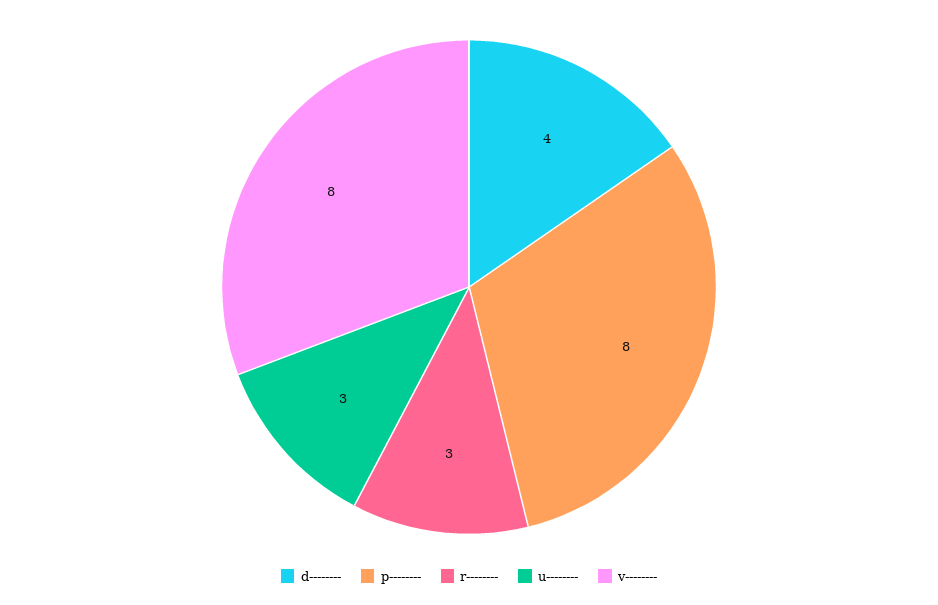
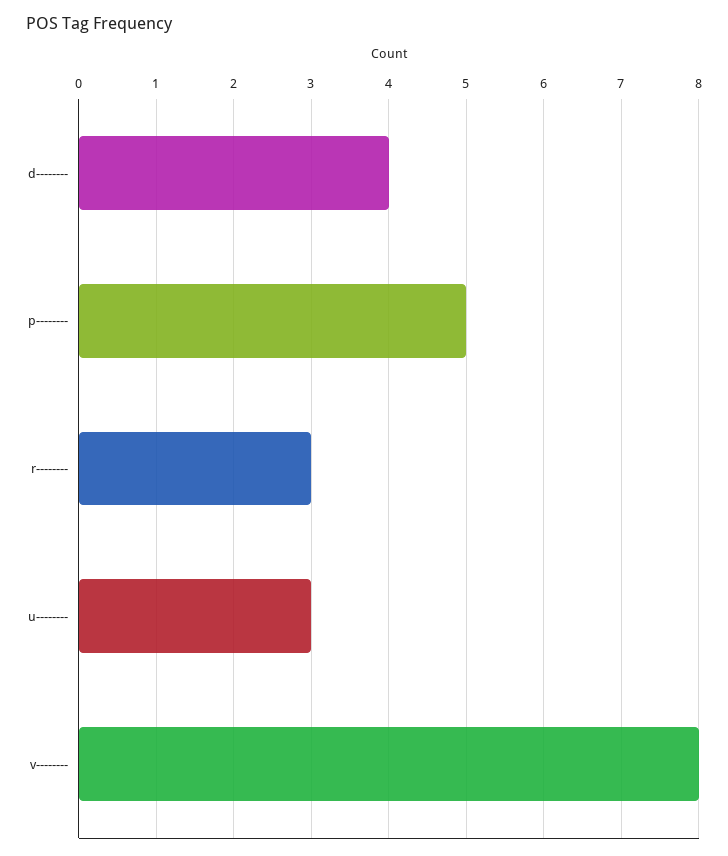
  {
    "d--------": 4,
-   "p--------": 8,
+   "p--------": 5,
    "r--------": 3,
    "u--------": 3,
    "v--------": 8
  }

